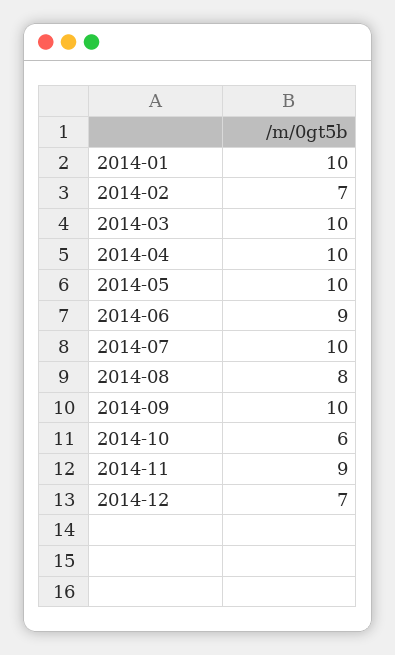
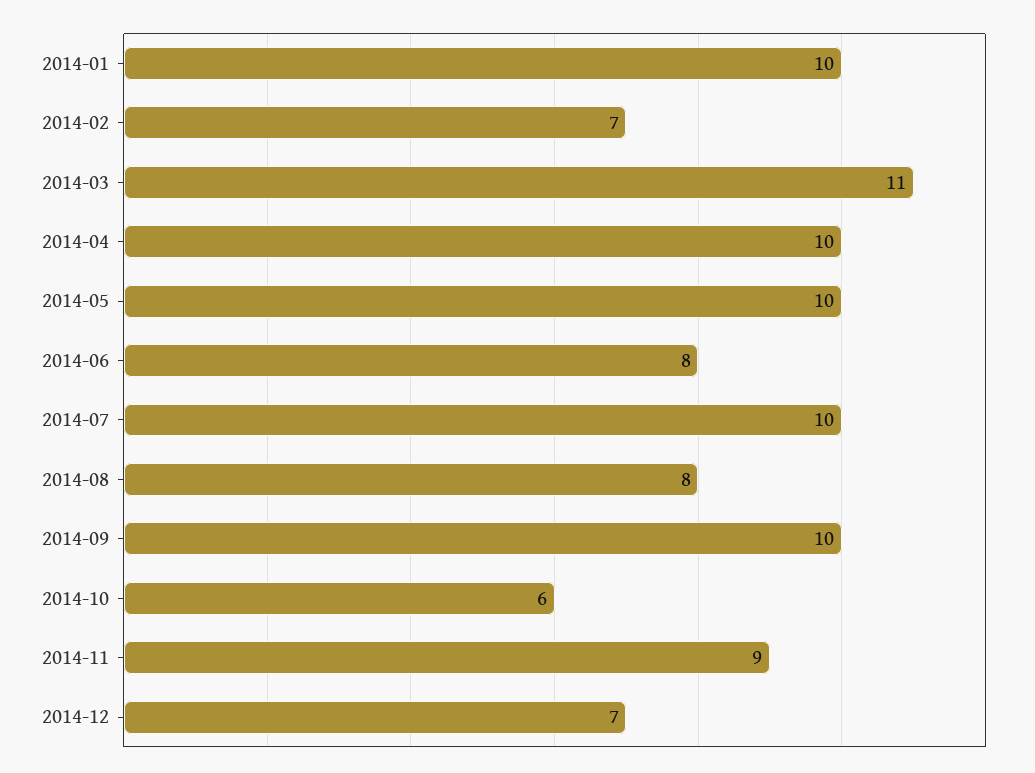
  {
    "2014-01": 10,
    "2014-02": 7,
-   "2014-03": 10,
+   "2014-03": 11,
    "2014-04": 10,
    "2014-05": 10,
-   "2014-06": 9,
+   "2014-06": 8,
    "2014-07": 10,
    "2014-08": 8,
    "2014-09": 10,
    "2014-10": 6,
    "2014-11": 9,
    "2014-12": 7
  }

